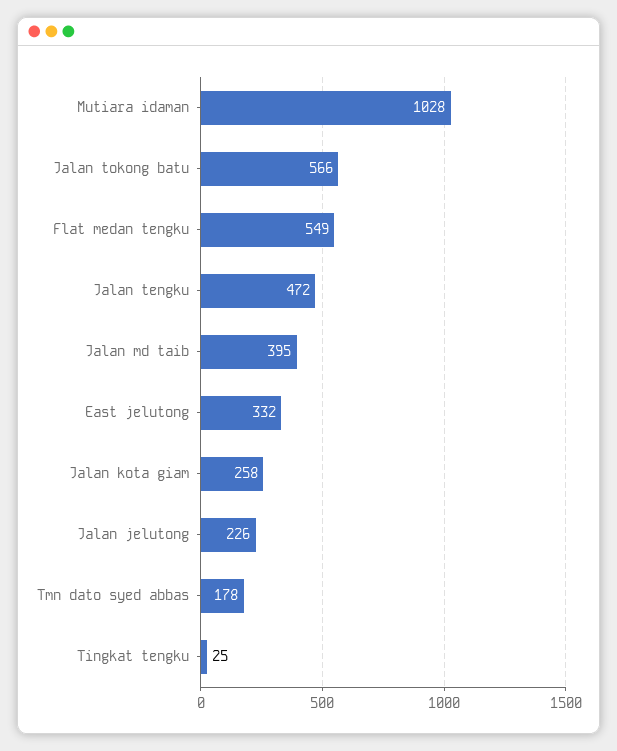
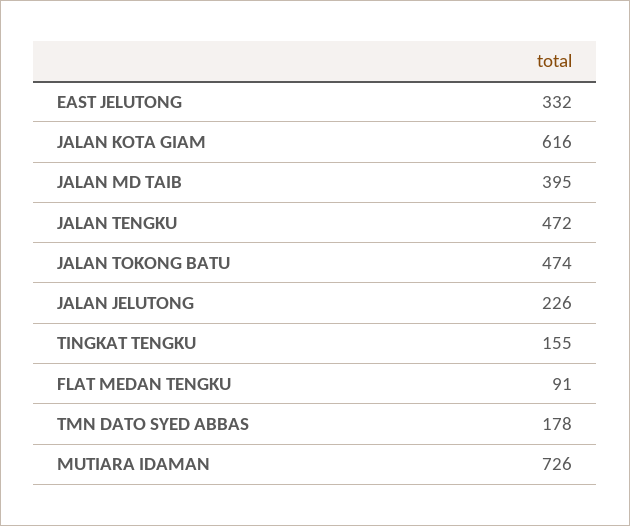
  {
-   "Mutiara idaman": 1028,
+   "Mutiara idaman": 726,
-   "Jalan tokong batu": 566,
+   "Jalan tokong batu": 474,
-   "Flat medan tengku": 549,
+   "Flat medan tengku": 91,
    "Jalan tengku": 472,
    "Jalan md taib": 395,
    "East jelutong": 332,
-   "Jalan kota giam": 258,
+   "Jalan kota giam": 616,
    "Jalan jelutong": 226,
    "Tmn dato syed abbas": 178,
-   "Tingkat tengku": 25
+   "Tingkat tengku": 155
  }

